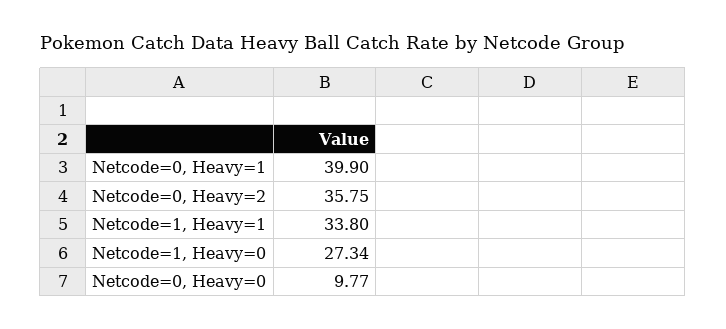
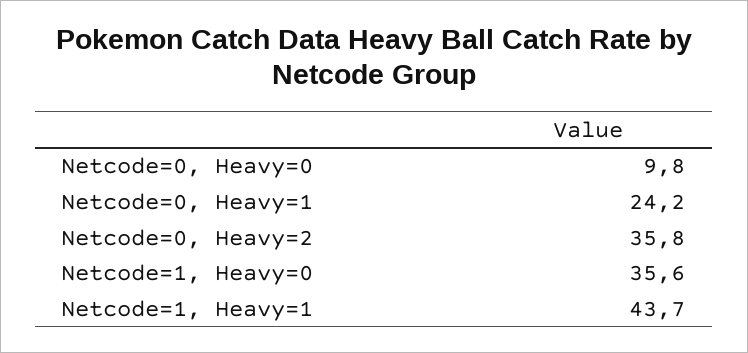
  {
-   "Netcode=0, Heavy=1": 39.9,
+   "Netcode=0, Heavy=1": 24.2,
    "Netcode=0, Heavy=2": 35.75,
-   "Netcode=1, Heavy=1": 33.8,
+   "Netcode=1, Heavy=1": 43.7,
-   "Netcode=1, Heavy=0": 27.34,
+   "Netcode=1, Heavy=0": 35.6,
    "Netcode=0, Heavy=0": 9.77
  }

